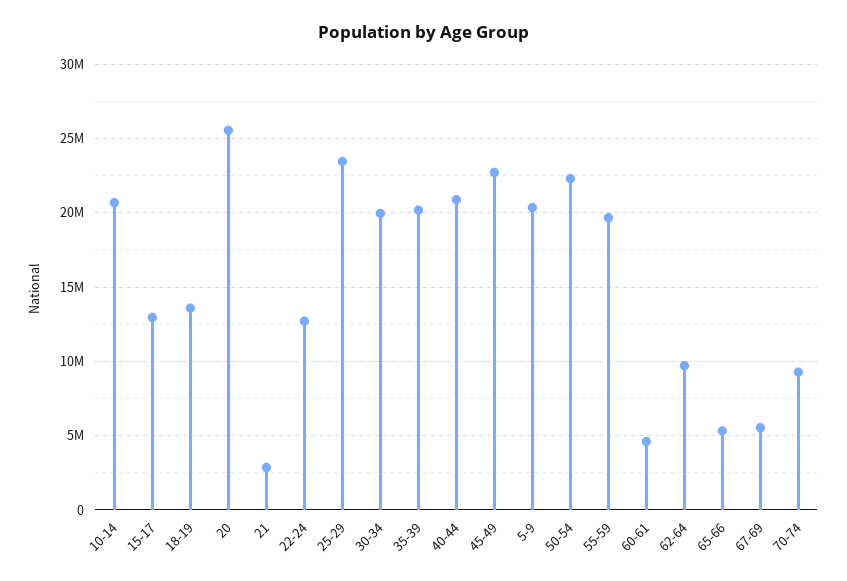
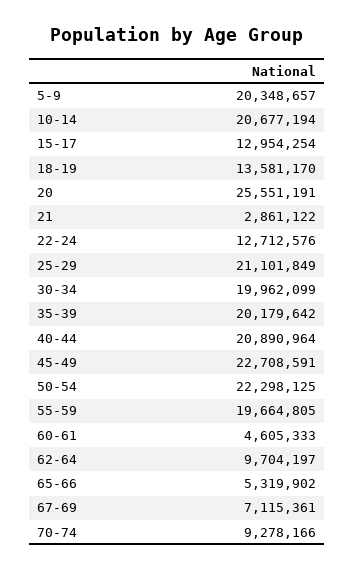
  {
    "10-14": 20677194,
    "15-17": 12954254,
    "18-19": 13581170,
    "20": 25551191,
    "21": 2861122,
    "22-24": 12712576,
-   "25-29": 23500000,
+   "25-29": 21101849,
    "30-34": 19962099,
    "35-39": 20179642,
    "40-44": 20890964,
    "45-49": 22708591,
    "5-9": 20348657,
    "50-54": 22298125,
    "55-59": 19664805,
    "60-61": 4605333,
    "62-64": 9704197,
    "65-66": 5319902,
-   "67-69": 5500000,
+   "67-69": 7115361,
    "70-74": 9278166
  }

